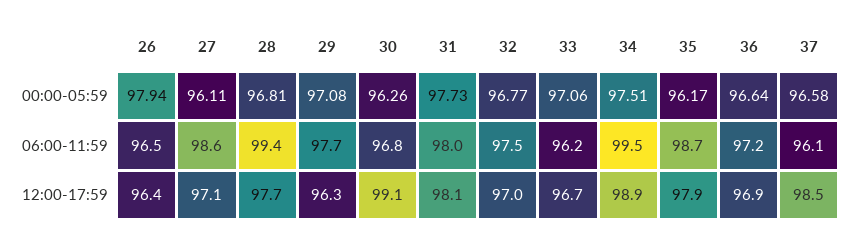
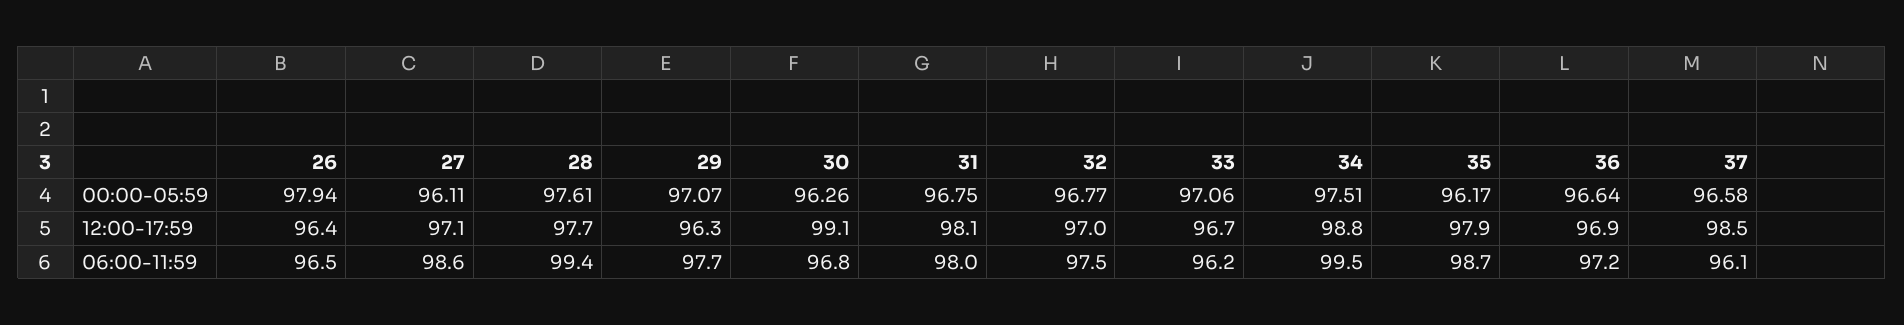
  {
    "26": {
      "00:00-05:59": 97.94,
      "06:00-11:59": 96.5,
      "12:00-17:59": 96.4
    },
    "27": {
      "00:00-05:59": 96.11,
      "06:00-11:59": 98.6,
      "12:00-17:59": 97.1
    },
    "28": {
-     "00:00-05:59": 96.81,
+     "00:00-05:59": 97.61,
      "06:00-11:59": 99.4,
      "12:00-17:59": 97.7
    },
    "29": {
-     "00:00-05:59": 97.08,
+     "00:00-05:59": 97.07,
      "06:00-11:59": 97.7,
      "12:00-17:59": 96.3
    },
    "30": {
      "00:00-05:59": 96.26,
      "06:00-11:59": 96.8,
      "12:00-17:59": 99.1
    },
    "31": {
-     "00:00-05:59": 97.73,
+     "00:00-05:59": 96.75,
      "06:00-11:59": 98,
      "12:00-17:59": 98.1
    },
    "32": {
      "00:00-05:59": 96.77,
      "06:00-11:59": 97.5,
      "12:00-17:59": 97
    },
    "33": {
      "00:00-05:59": 97.06,
      "06:00-11:59": 96.2,
      "12:00-17:59": 96.7
    },
    "34": {
      "00:00-05:59": 97.51,
      "06:00-11:59": 99.5,
-     "12:00-17:59": 98.9
+     "12:00-17:59": 98.8
    },
    "35": {
      "00:00-05:59": 96.17,
      "06:00-11:59": 98.7,
      "12:00-17:59": 97.9
    },
    "36": {
      "00:00-05:59": 96.64,
      "06:00-11:59": 97.2,
      "12:00-17:59": 96.9
    },
    "37": {
      "00:00-05:59": 96.58,
      "06:00-11:59": 96.1,
      "12:00-17:59": 98.5
    }
  }

